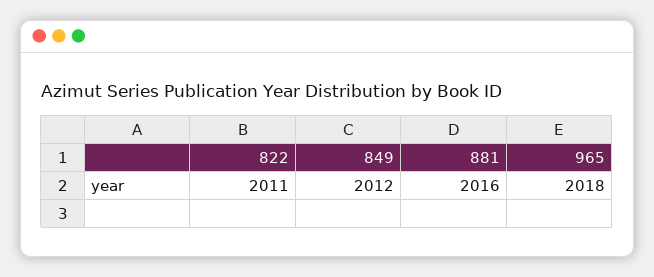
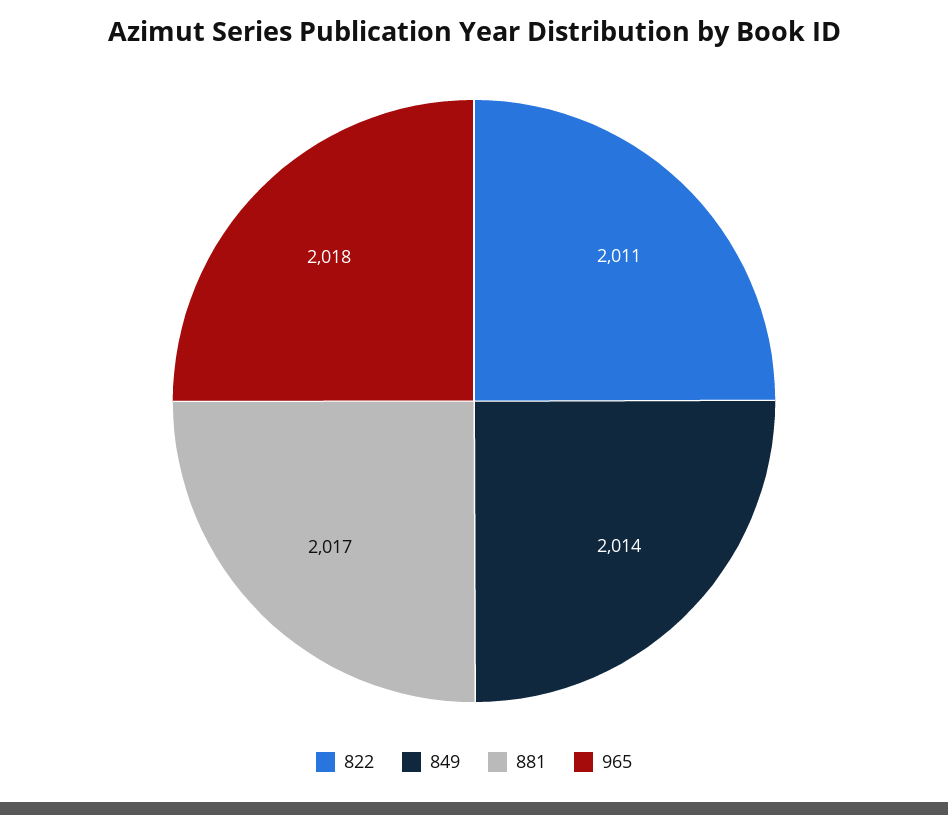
  {
    "822": 2011,
-   "849": 2012,
+   "849": 2014,
-   "881": 2016,
+   "881": 2017,
    "965": 2018
  }

